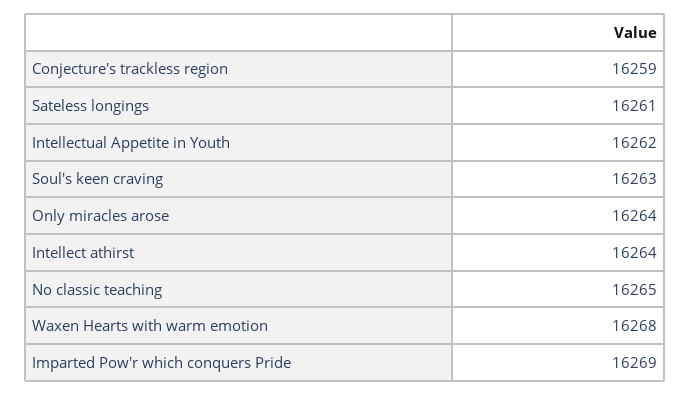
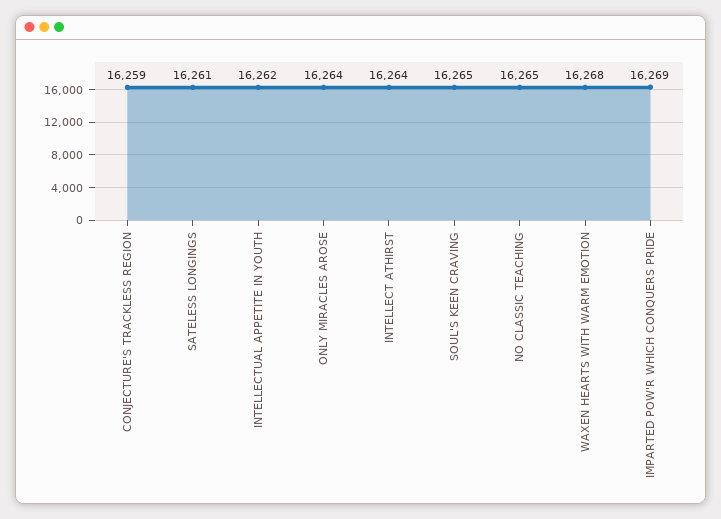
  {
    "Conjecture's trackless region": 16259,
    "Sateless longings": 16261,
    "Intellectual Appetite in Youth": 16262,
-   "Soul's keen craving": 16263,
+   "Soul's keen craving": 16265,
    "Only miracles arose": 16264,
    "Intellect athirst": 16264,
    "No classic teaching": 16265,
    "Waxen Hearts with warm emotion": 16268,
    "Imparted Pow'r which conquers Pride": 16269
  }

